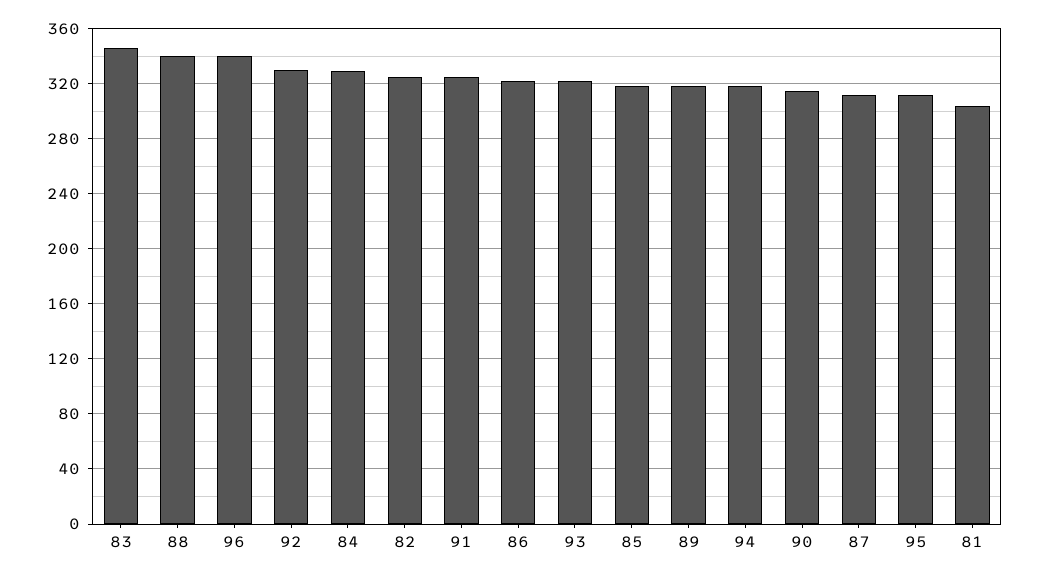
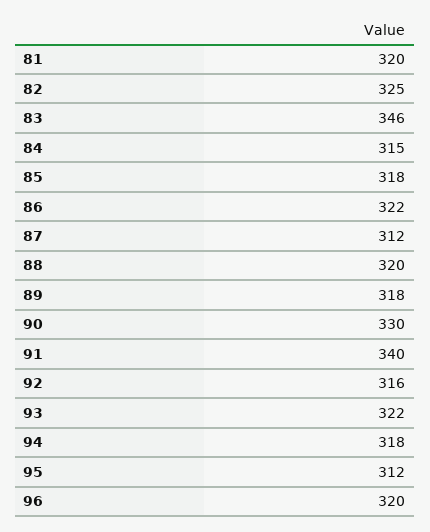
  {
    "83": 346,
-   "88": 340,
+   "88": 320,
-   "96": 340,
+   "96": 320,
-   "92": 330,
+   "92": 316,
-   "84": 330,
+   "84": 315,
    "82": 325,
-   "91": 325,
+   "91": 340,
    "86": 322,
    "93": 322,
    "85": 318,
    "89": 318,
    "94": 318,
-   "90": 315,
+   "90": 330,
    "87": 312,
    "95": 312,
-   "81": 305
+   "81": 320
  }

